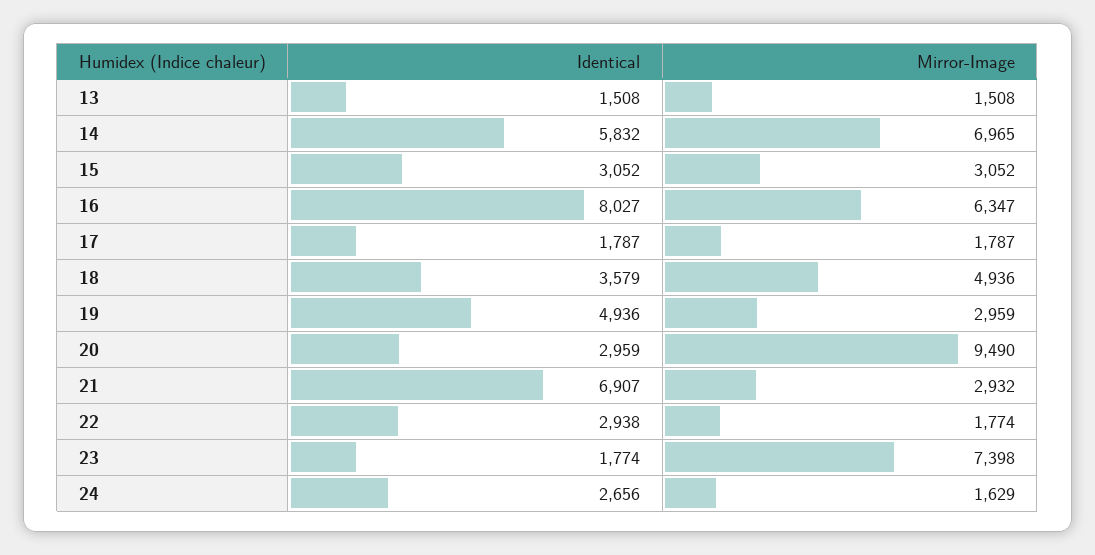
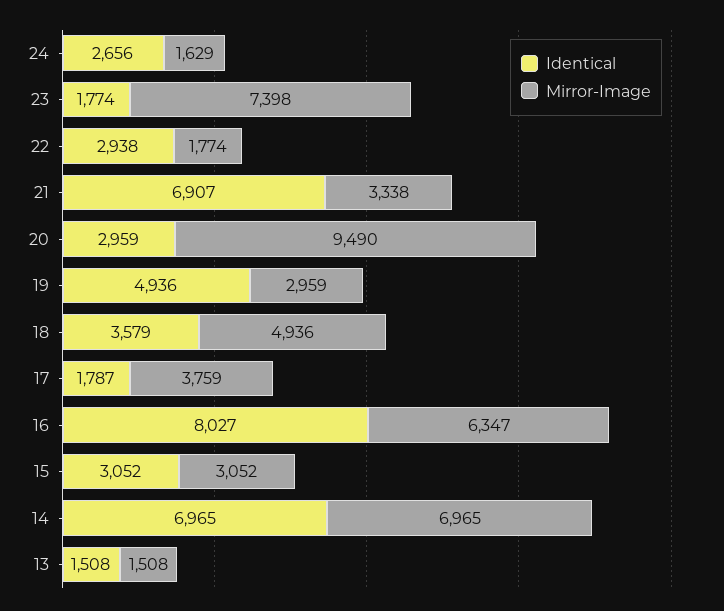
  {
    "Identical": {
      "13": 1508,
-     "14": 5832,
+     "14": 6965,
      "15": 3052,
      "16": 8027,
      "17": 1787,
      "18": 3579,
      "19": 4936,
      "20": 2959,
      "21": 6907,
      "22": 2938,
      "23": 1774,
      "24": 2656
    },
    "Mirror-Image": {
      "13": 1508,
      "14": 6965,
      "15": 3052,
      "16": 6347,
-     "17": 1787,
+     "17": 3759,
      "18": 4936,
      "19": 2959,
      "20": 9490,
-     "21": 2932,
+     "21": 3338,
      "22": 1774,
      "23": 7398,
      "24": 1629
    }
  }

